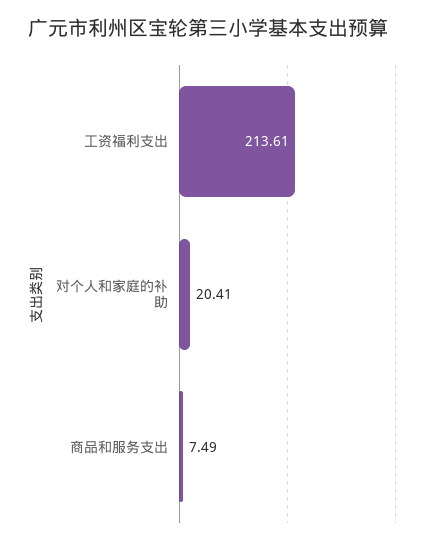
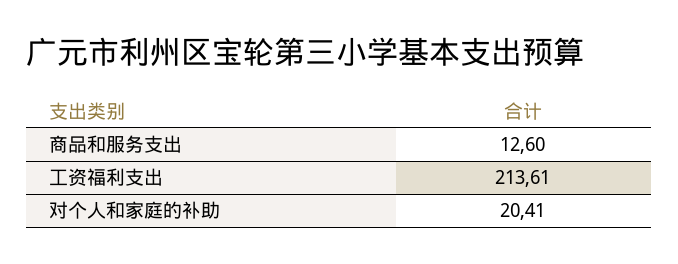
  {
    "工资福利支出": 213.61,
    "对个人和家庭的补助": 20.41,
-   "商品和服务支出": 7.49
+   "商品和服务支出": 12.6
  }

